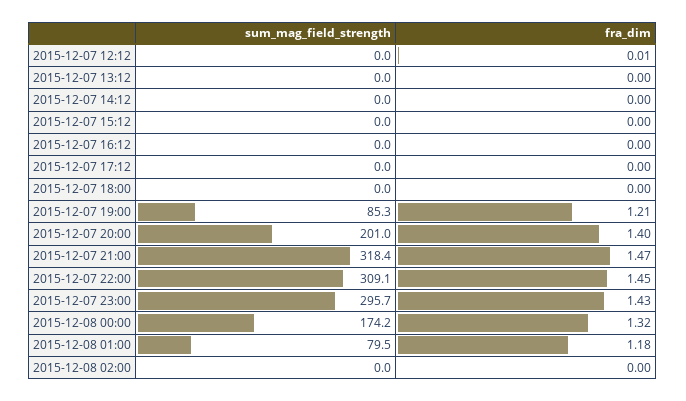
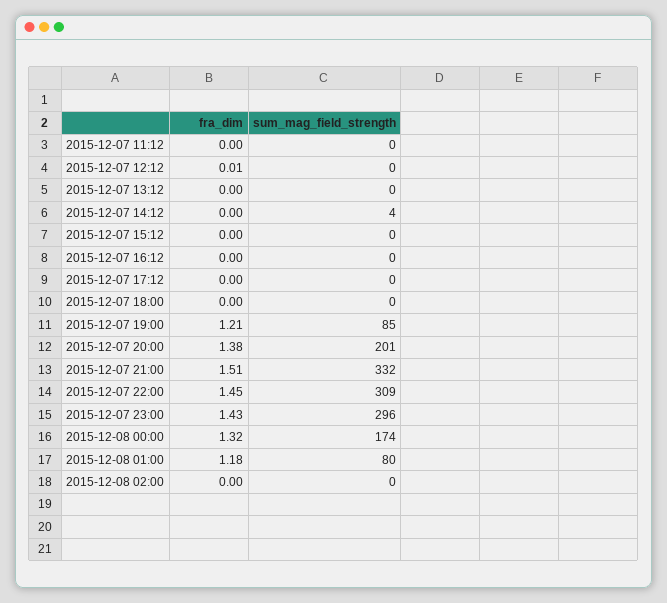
  {
    "sum_mag_field_strength": {
      "2015-12-07 12:12": 0,
      "2015-12-07 13:12": 0,
-     "2015-12-07 14:12": 0,
+     "2015-12-07 14:12": 4,
      "2015-12-07 15:12": 0,
      "2015-12-07 16:12": 0,
      "2015-12-07 17:12": 0,
      "2015-12-07 18:00": 0,
      "2015-12-07 19:00": 85.3,
      "2015-12-07 20:00": 201,
-     "2015-12-07 21:00": 318.4,
+     "2015-12-07 21:00": 332,
      "2015-12-07 22:00": 309.1,
      "2015-12-07 23:00": 295.7,
      "2015-12-08 00:00": 174.2,
      "2015-12-08 01:00": 79.5,
-     "2015-12-08 02:00": 0
+     "2015-12-08 02:00": 0,
+     "2015-12-07 11:12": 0
    },
    "fra_dim": {
      "2015-12-07 12:12": 0.01,
      "2015-12-07 13:12": 0,
      "2015-12-07 14:12": 0,
      "2015-12-07 15:12": 0,
      "2015-12-07 16:12": 0,
      "2015-12-07 17:12": 0,
      "2015-12-07 18:00": 0,
      "2015-12-07 19:00": 1.21,
-     "2015-12-07 20:00": 1.4,
+     "2015-12-07 20:00": 1.38,
-     "2015-12-07 21:00": 1.47,
+     "2015-12-07 21:00": 1.51,
      "2015-12-07 22:00": 1.45,
      "2015-12-07 23:00": 1.43,
      "2015-12-08 00:00": 1.32,
      "2015-12-08 01:00": 1.18,
-     "2015-12-08 02:00": 0
+     "2015-12-08 02:00": 0,
+     "2015-12-07 11:12": 0
    }
  }

